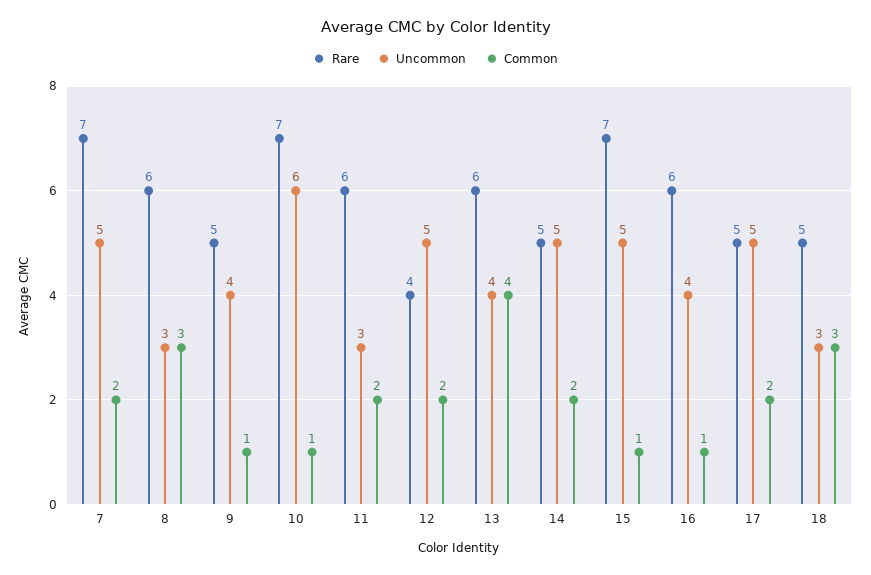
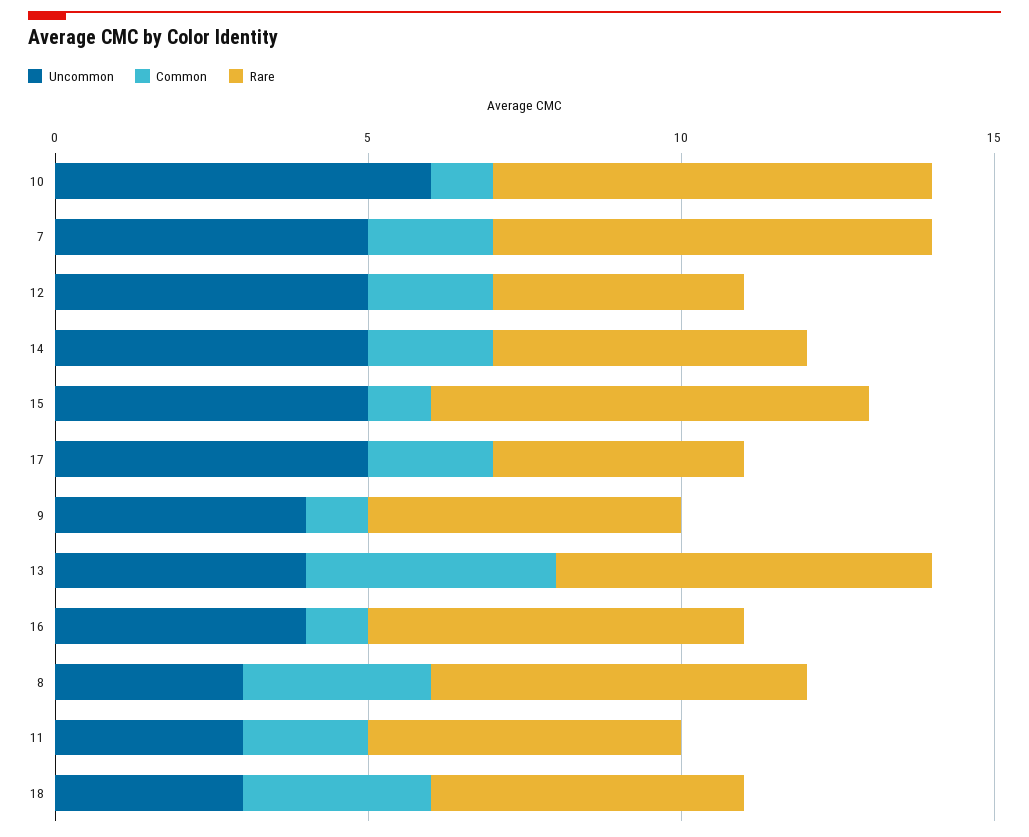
  {
    "Rare": {
      "7": 7,
      "8": 6,
      "9": 5,
      "10": 7,
-     "11": 6,
+     "11": 5,
      "12": 4,
      "13": 6,
      "14": 5,
      "15": 7,
      "16": 6,
-     "17": 5,
+     "17": 4,
      "18": 5
    },
    "Uncommon": {
      "7": 5,
      "8": 3,
      "9": 4,
      "10": 6,
      "11": 3,
      "12": 5,
      "13": 4,
      "14": 5,
      "15": 5,
      "16": 4,
      "17": 5,
      "18": 3
    },
    "Common": {
      "7": 2,
      "8": 3,
      "9": 1,
      "10": 1,
      "11": 2,
      "12": 2,
      "13": 4,
      "14": 2,
      "15": 1,
      "16": 1,
      "17": 2,
      "18": 3
    }
  }

